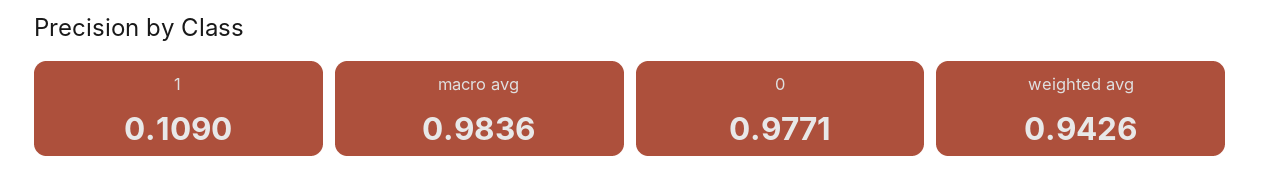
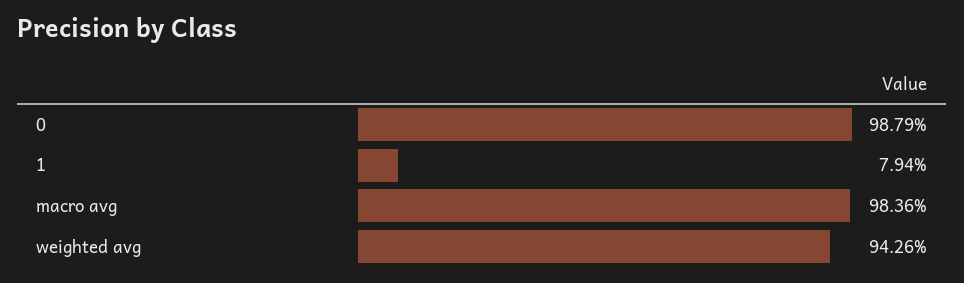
  {
-   "1": 0.109,
+   "1": 0.0794,
    "macro avg": 0.9836,
-   "0": 0.9771,
+   "0": 0.9879,
    "weighted avg": 0.9426
  }

